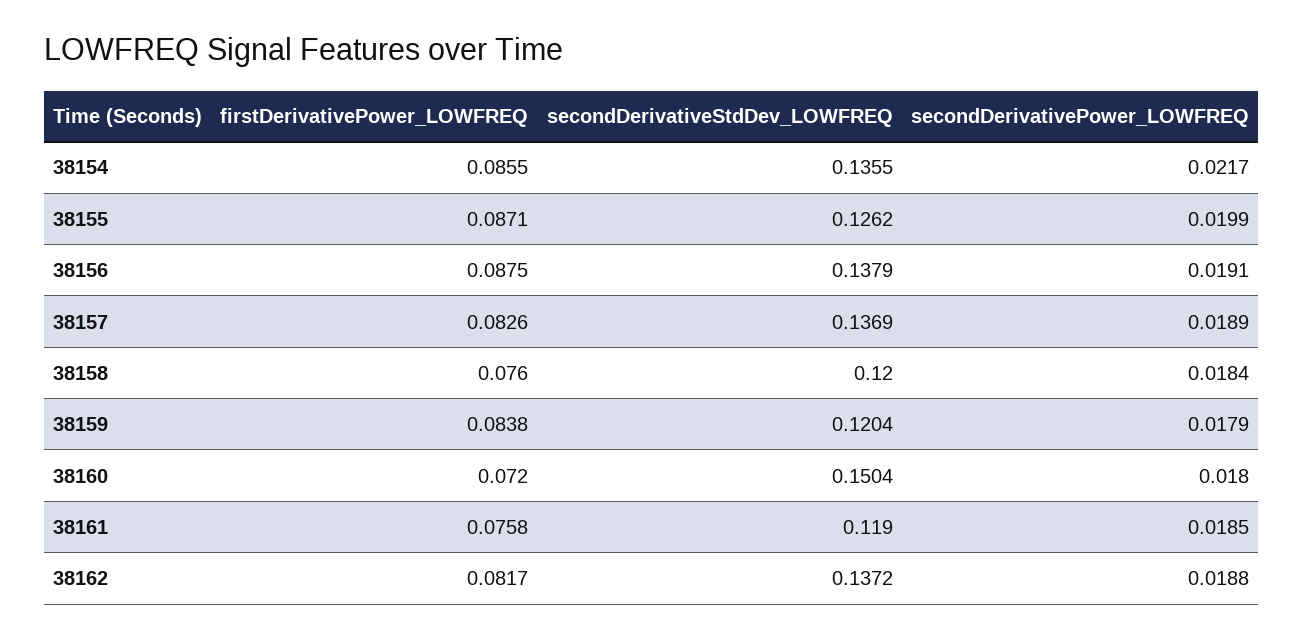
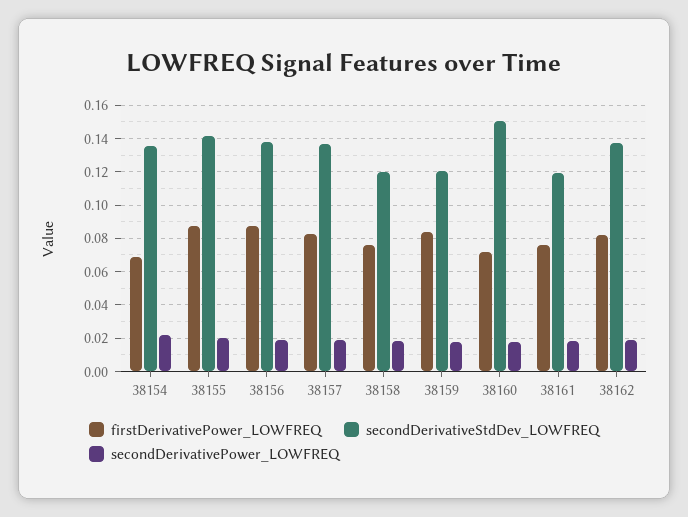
  {
    "firstDerivativePower_LOWFREQ": {
-     "38154": 0.0855,
+     "38154": 0.07,
      "38155": 0.0871,
      "38156": 0.0875,
      "38157": 0.0826,
      "38158": 0.076,
      "38159": 0.0838,
      "38160": 0.072,
      "38161": 0.0758,
      "38162": 0.0817
    },
    "secondDerivativeStdDev_LOWFREQ": {
      "38154": 0.1355,
-     "38155": 0.1262,
+     "38155": 0.14,
      "38156": 0.1379,
      "38157": 0.1369,
      "38158": 0.12,
      "38159": 0.1204,
      "38160": 0.1504,
      "38161": 0.119,
      "38162": 0.1372
    },
    "secondDerivativePower_LOWFREQ": {
      "38154": 0.0217,
      "38155": 0.0199,
      "38156": 0.0191,
      "38157": 0.0189,
      "38158": 0.0184,
      "38159": 0.0179,
      "38160": 0.018,
      "38161": 0.0185,
      "38162": 0.0188
    }
  }

